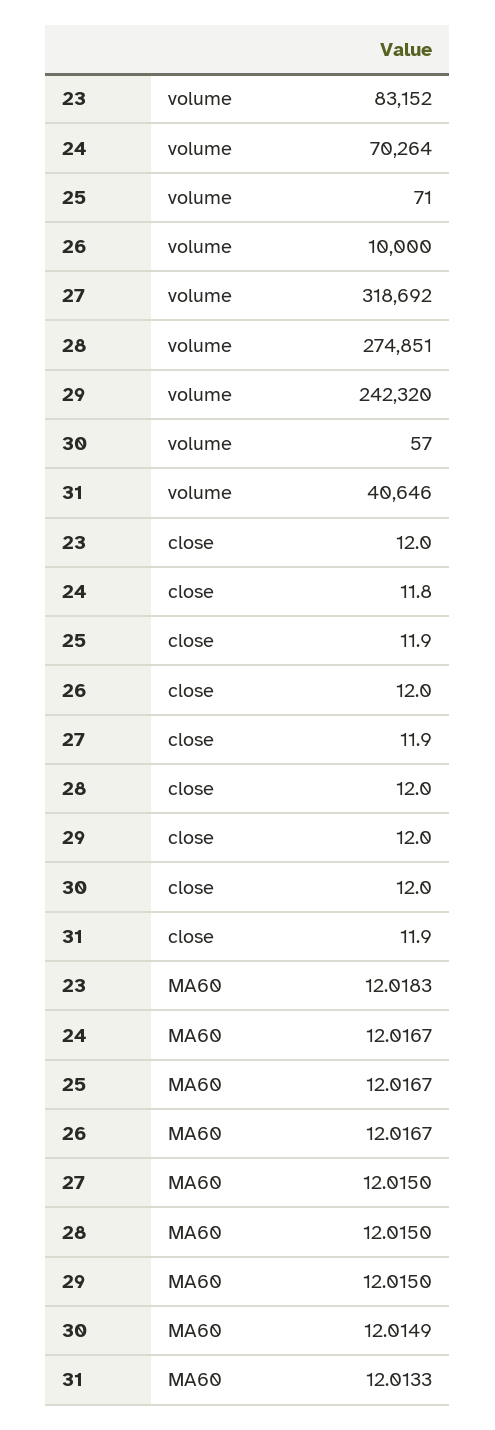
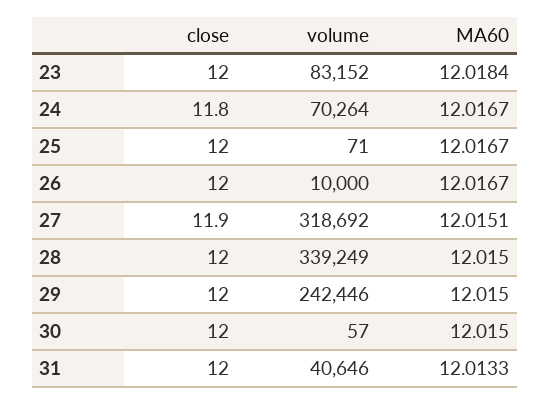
  {
    "23": {
      "volume": 83152,
      "close": 12,
-     "MA60": 12.0183
+     "MA60": 12.0184
    },
    "24": {
      "volume": 70264,
      "close": 11.8,
      "MA60": 12.0167
    },
    "25": {
      "volume": 71,
-     "close": 11.9,
+     "close": 12,
      "MA60": 12.0167
    },
    "26": {
      "volume": 10000,
      "close": 12,
      "MA60": 12.0167
    },
    "27": {
      "volume": 318692,
      "close": 11.9,
-     "MA60": 12.015
+     "MA60": 12.0151
    },
    "28": {
-     "volume": 274851,
+     "volume": 339249,
      "close": 12,
      "MA60": 12.015
    },
    "29": {
-     "volume": 242320,
+     "volume": 242446,
      "close": 12,
      "MA60": 12.015
    },
    "30": {
      "volume": 57,
      "close": 12,
-     "MA60": 12.0149
+     "MA60": 12.015
    },
    "31": {
      "volume": 40646,
-     "close": 11.9,
+     "close": 12,
      "MA60": 12.0133
    }
  }

